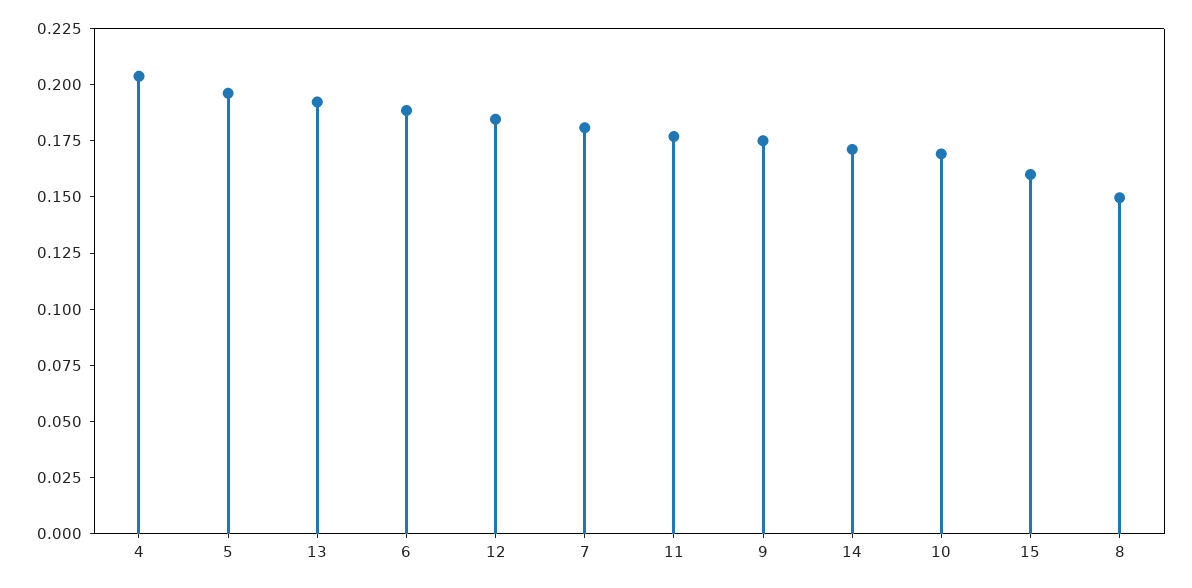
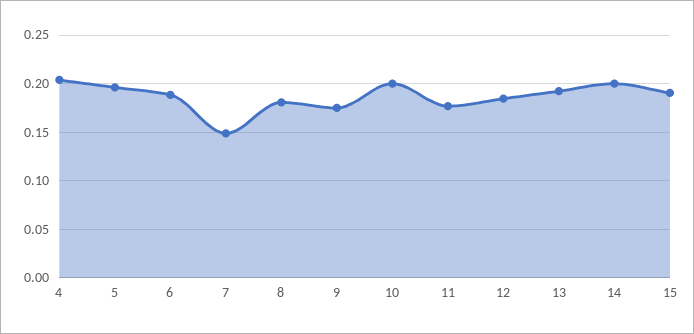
  {
    "4": 0.205,
    "5": 0.195,
    "13": 0.19,
    "6": 0.19,
    "12": 0.185,
-   "7": 0.18,
+   "7": 0.15,
    "11": 0.175,
    "9": 0.175,
-   "14": 0.17,
+   "14": 0.2,
-   "10": 0.17,
+   "10": 0.2,
-   "15": 0.16,
+   "15": 0.19,
-   "8": 0.15
+   "8": 0.18
  }

